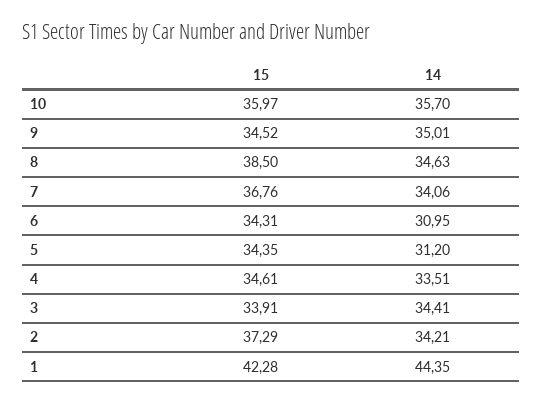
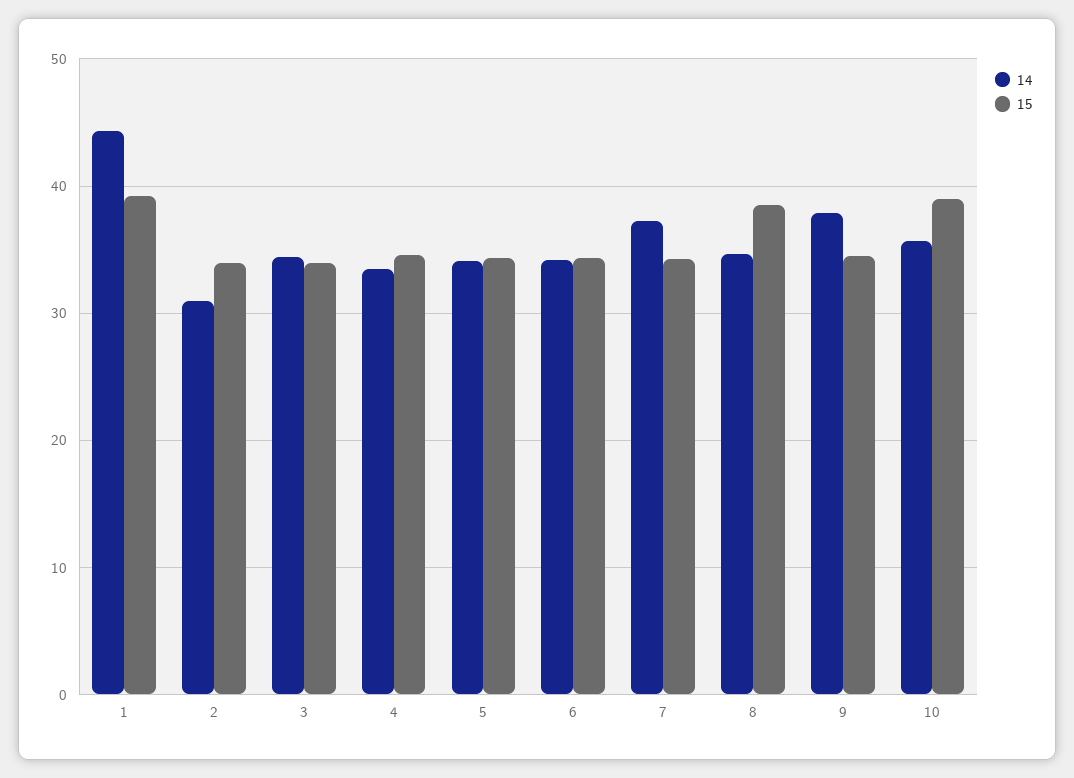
  {
    "15": {
-     "10": 35.97,
+     "10": 39,
      "9": 34.52,
      "8": 38.5,
-     "7": 36.76,
+     "7": 34,
      "6": 34.31,
      "5": 34.35,
      "4": 34.61,
      "3": 33.91,
-     "2": 37.29,
+     "2": 34,
-     "1": 42.28
+     "1": 39
    },
    "14": {
      "10": 35.7,
-     "9": 35.01,
+     "9": 38,
      "8": 34.63,
-     "7": 34.06,
+     "7": 37,
-     "6": 30.95,
+     "6": 34,
-     "5": 31.2,
+     "5": 34,
      "4": 33.51,
      "3": 34.41,
-     "2": 34.21,
+     "2": 31,
      "1": 44.35
    }
  }

